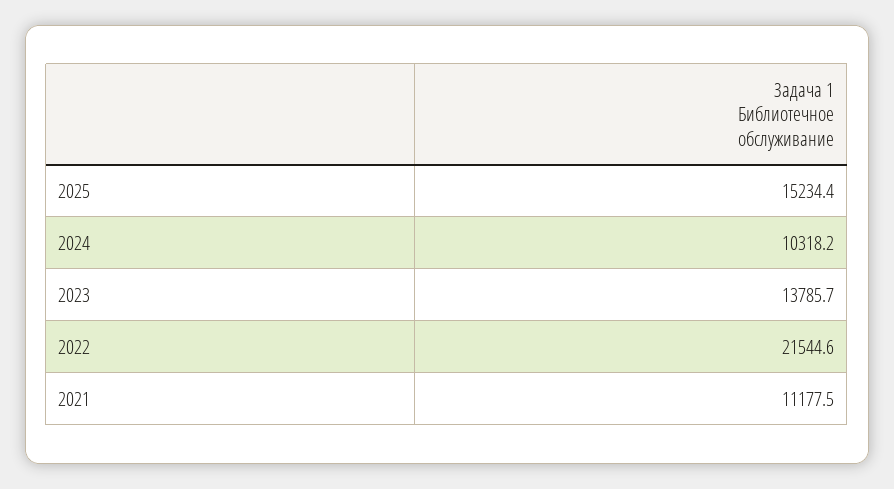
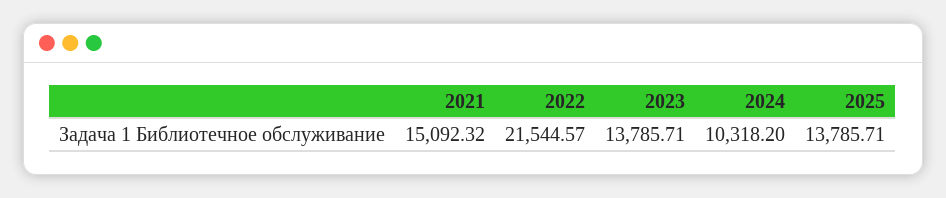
  {
-   "2025": 15234.4,
+   "2025": 13785.71,
    "2024": 10318.2,
    "2023": 13785.71,
    "2022": 21544.57,
-   "2021": 11177.5
+   "2021": 15092.32
  }

